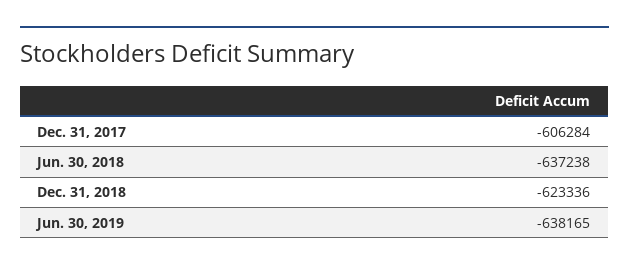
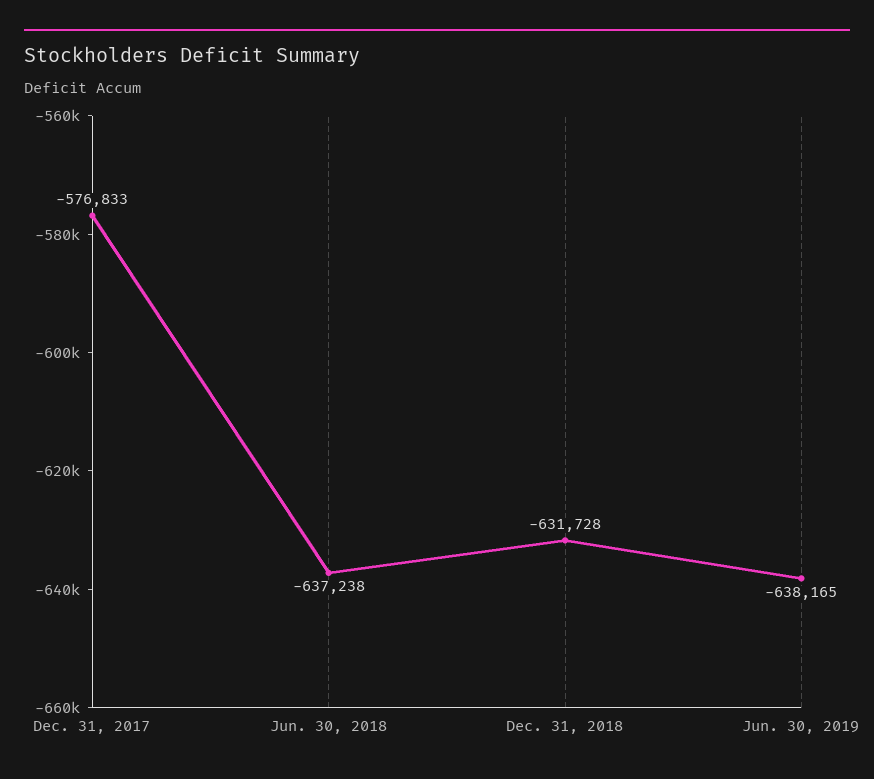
  {
-   "Dec. 31, 2017": -606284,
+   "Dec. 31, 2017": -576833,
    "Jun. 30, 2018": -637238,
-   "Dec. 31, 2018": -623336,
+   "Dec. 31, 2018": -631728,
    "Jun. 30, 2019": -638165
  }

